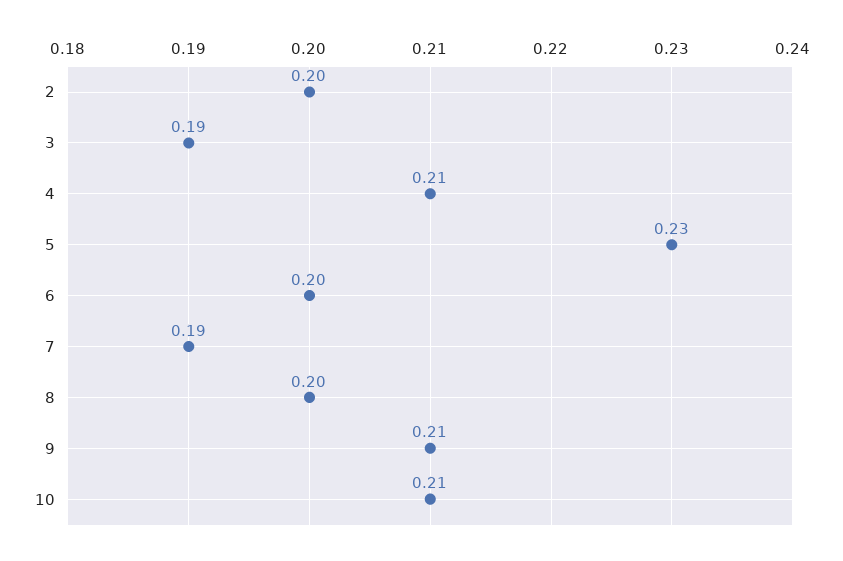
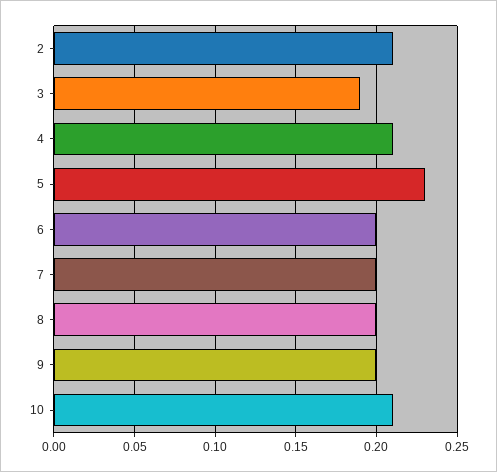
  {
-   "2": 0.2,
+   "2": 0.21,
    "3": 0.19,
    "4": 0.21,
    "5": 0.23,
    "6": 0.2,
-   "7": 0.19,
+   "7": 0.2,
    "8": 0.2,
-   "9": 0.21,
+   "9": 0.2,
    "10": 0.21
  }

